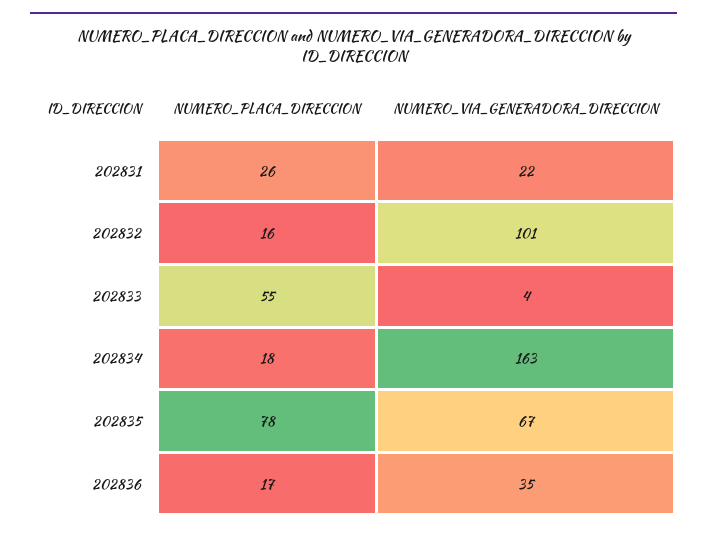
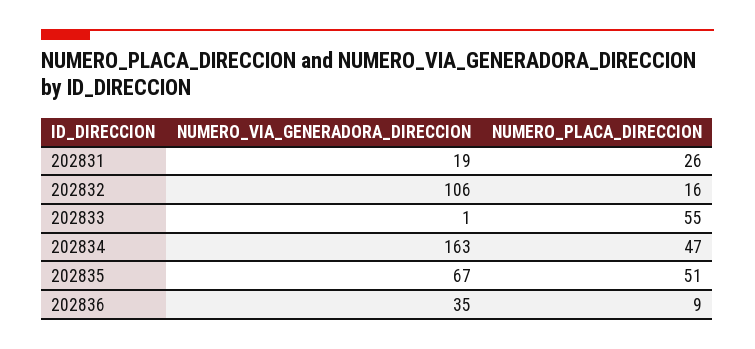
  {
    "NUMERO_PLACA_DIRECCION": {
      "202831": 26,
      "202832": 16,
      "202833": 55,
-     "202834": 18,
+     "202834": 47,
-     "202835": 78,
+     "202835": 51,
-     "202836": 17
+     "202836": 9
    },
    "NUMERO_VIA_GENERADORA_DIRECCION": {
-     "202831": 22,
+     "202831": 19,
-     "202832": 101,
+     "202832": 106,
-     "202833": 4,
+     "202833": 1,
      "202834": 163,
      "202835": 67,
      "202836": 35
    }
  }

